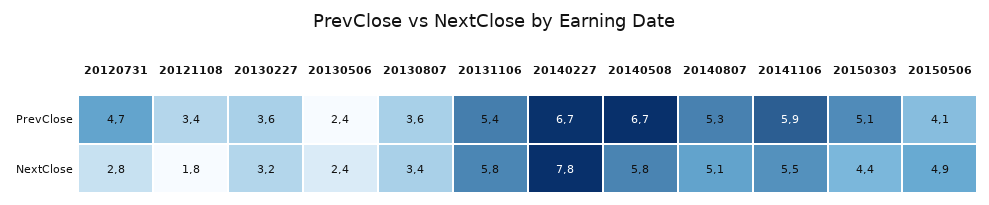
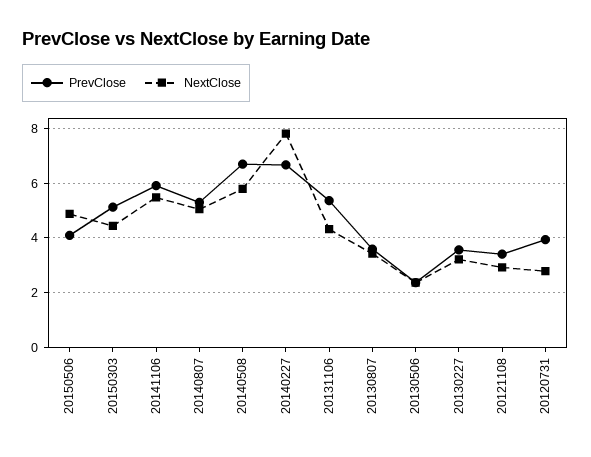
  {
    "PrevClose": {
-     "20120731": 4.7,
+     "20120731": 4,
      "20121108": 3.4,
      "20130227": 3.6,
      "20130506": 2.4,
      "20130807": 3.6,
      "20131106": 5.4,
      "20140227": 6.7,
      "20140508": 6.7,
      "20140807": 5.3,
      "20141106": 5.9,
      "20150303": 5.1,
      "20150506": 4.1
    },
    "NextClose": {
      "20120731": 2.8,
-     "20121108": 1.8,
+     "20121108": 3,
      "20130227": 3.2,
      "20130506": 2.4,
      "20130807": 3.4,
-     "20131106": 5.8,
+     "20131106": 4.25,
      "20140227": 7.8,
      "20140508": 5.8,
      "20140807": 5.1,
      "20141106": 5.5,
      "20150303": 4.4,
      "20150506": 4.9
    }
  }

